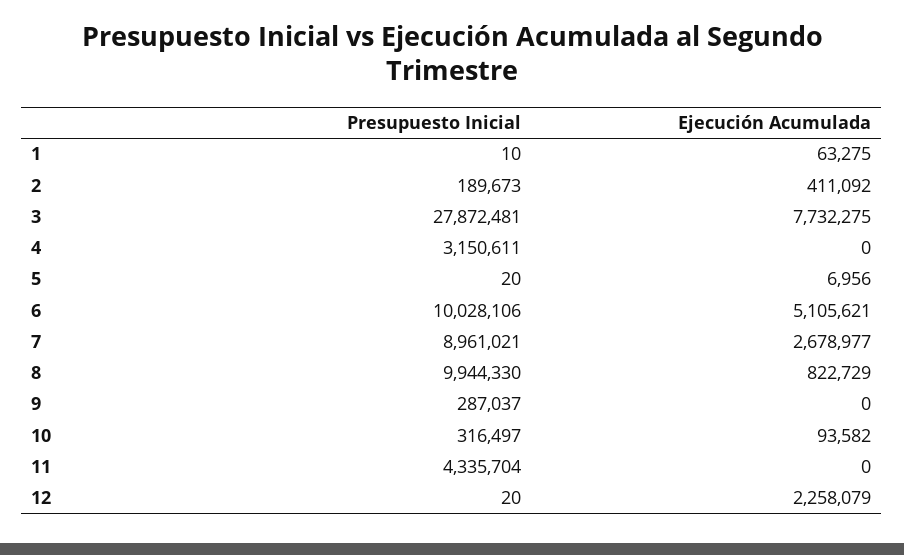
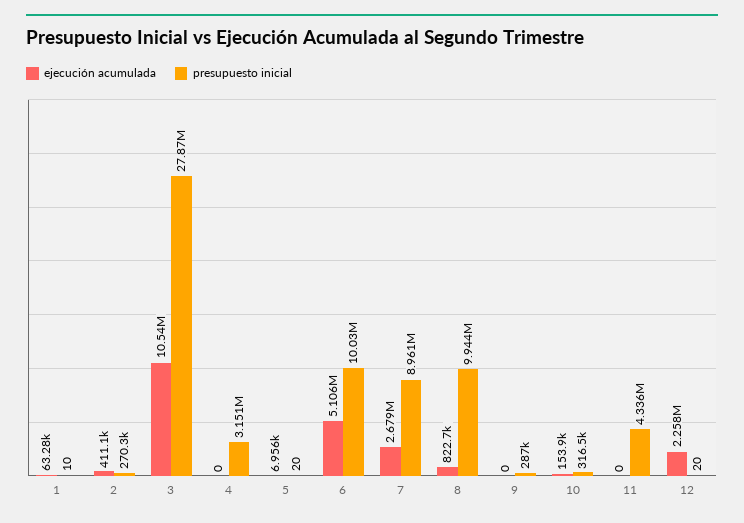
  {
    "Presupuesto Inicial": {
      "1": 10,
-     "2": 189673,
+     "2": 270300,
      "3": 27872481,
      "4": 3150611,
      "5": 20,
      "6": 10028106,
      "7": 8961021,
      "8": 9944330,
      "9": 287037,
      "10": 316497,
      "11": 4335704,
      "12": 20
    },
    "Ejecución Acumulada": {
      "1": 63275,
      "2": 411092,
-     "3": 7732275,
+     "3": 10540000,
      "4": 0,
      "5": 6956,
      "6": 5105621,
      "7": 2678977,
      "8": 822729,
      "9": 0,
-     "10": 93582,
+     "10": 153900,
      "11": 0,
      "12": 2258079
    }
  }

